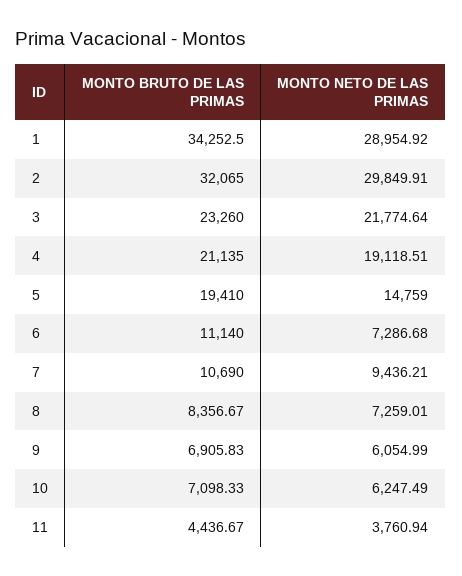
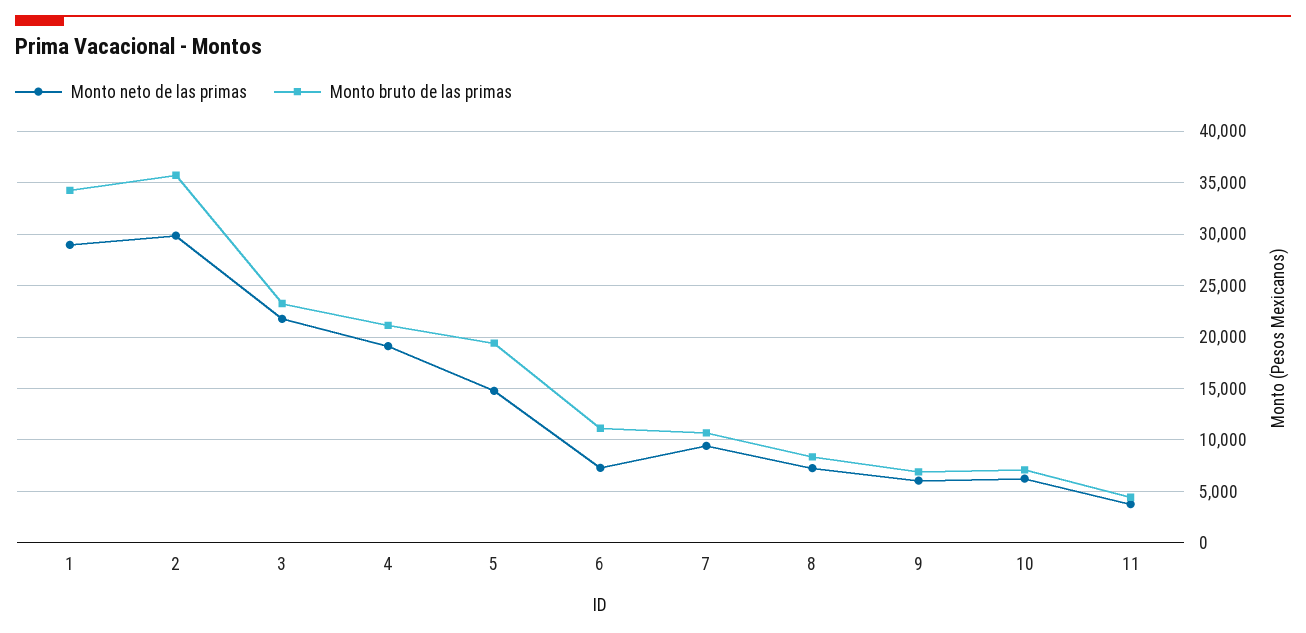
  {
    "MONTO BRUTO DE LAS PRIMAS": {
      "1": 34252.5,
-     "2": 32065,
+     "2": 36000,
      "3": 23260,
      "4": 21135,
      "5": 19410,
      "6": 11140,
      "7": 10690,
      "8": 8356.67,
      "9": 6905.83,
      "10": 7098.33,
      "11": 4436.67
    },
    "MONTO NETO DE LAS PRIMAS": {
      "1": 28954.92,
      "2": 29849.91,
      "3": 21774.64,
      "4": 19118.51,
      "5": 14759,
      "6": 7286.68,
      "7": 9436.21,
      "8": 7259.01,
      "9": 6054.99,
      "10": 6247.49,
      "11": 3760.94
    }
  }

